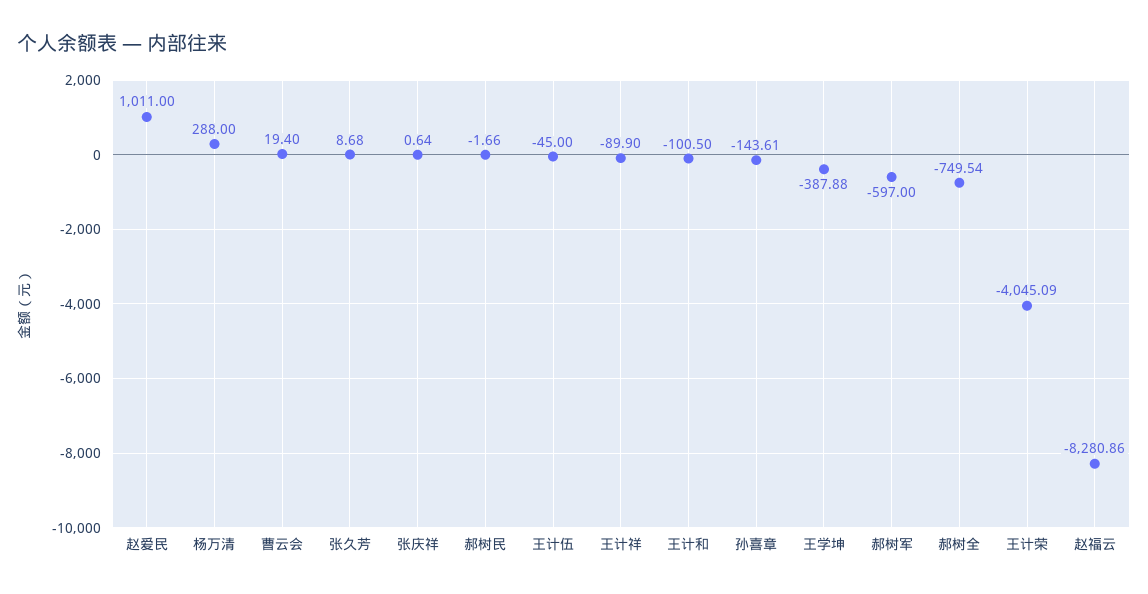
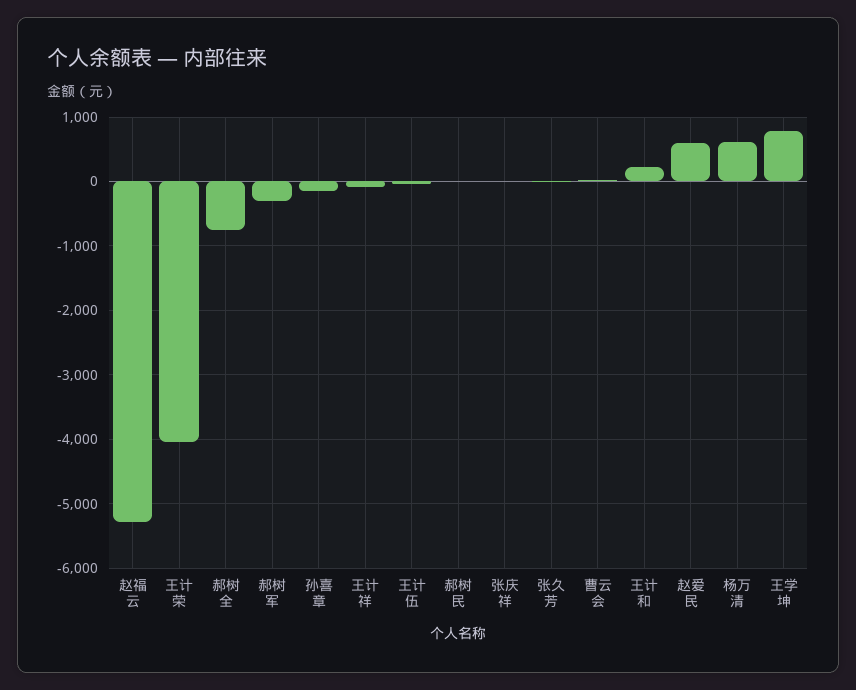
  {
-   "赵爱民": 1011,
+   "赵爱民": 600,
-   "杨万清": 288,
+   "杨万清": 600,
    "曹云会": 19.4,
    "张久芳": 8.68,
    "张庆祥": 0.64,
    "郝树民": -1.66,
    "王计伍": -45,
    "王计祥": -89.9,
-   "王计和": -100.5,
+   "王计和": 200,
    "孙喜章": -143.61,
-   "王学坤": -387.88,
+   "王学坤": 800,
-   "郝树军": -597,
+   "郝树军": -300,
    "郝树全": -749.54,
    "王计荣": -4045.09,
-   "赵福云": -8280.86
+   "赵福云": -5300
  }

